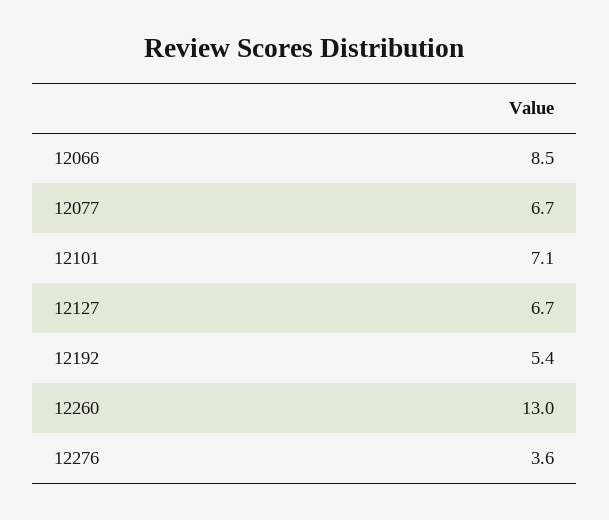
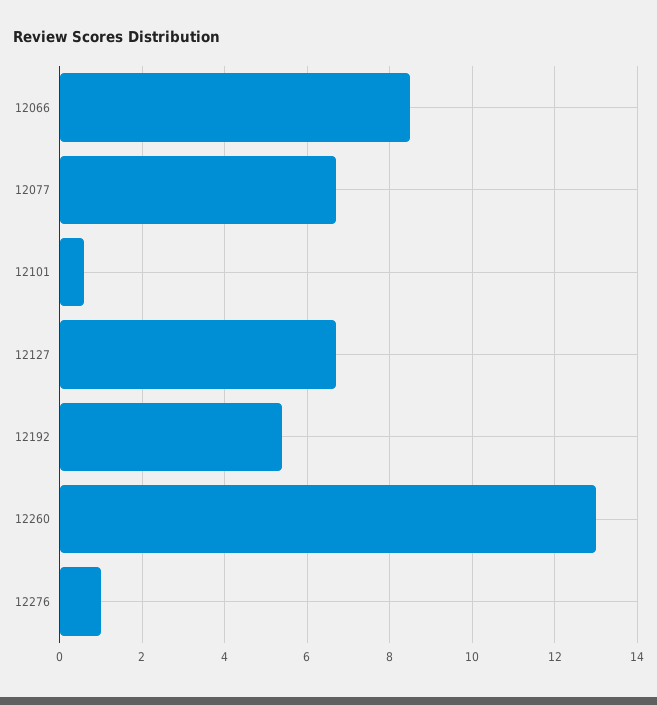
  {
    "12066": 8.5,
    "12077": 6.7,
-   "12101": 7.1,
+   "12101": 0.5,
    "12127": 6.7,
    "12192": 5.4,
    "12260": 13,
-   "12276": 3.6
+   "12276": 1
  }

